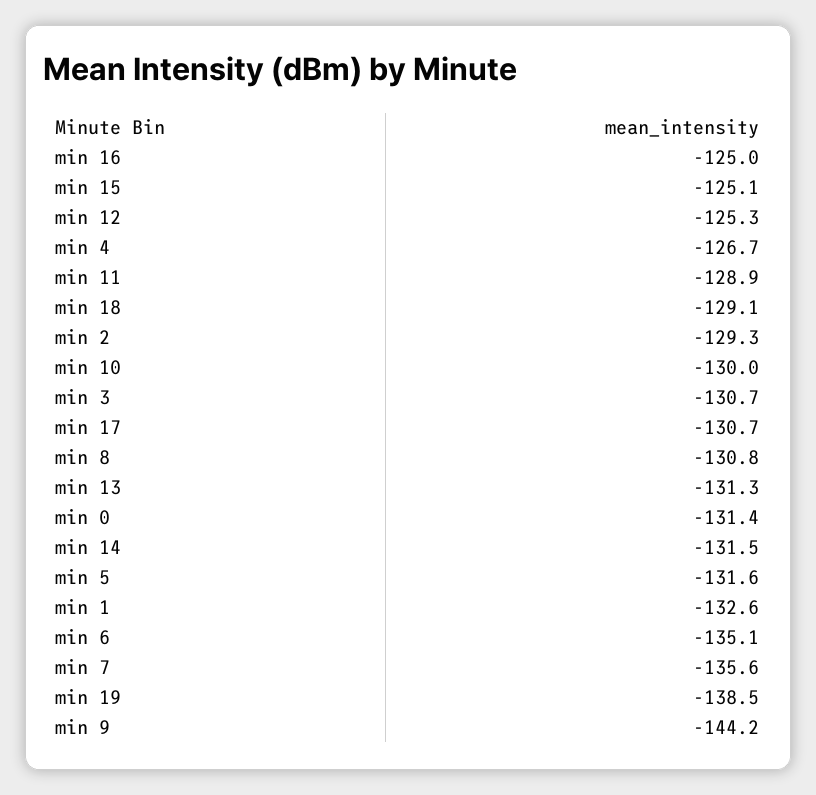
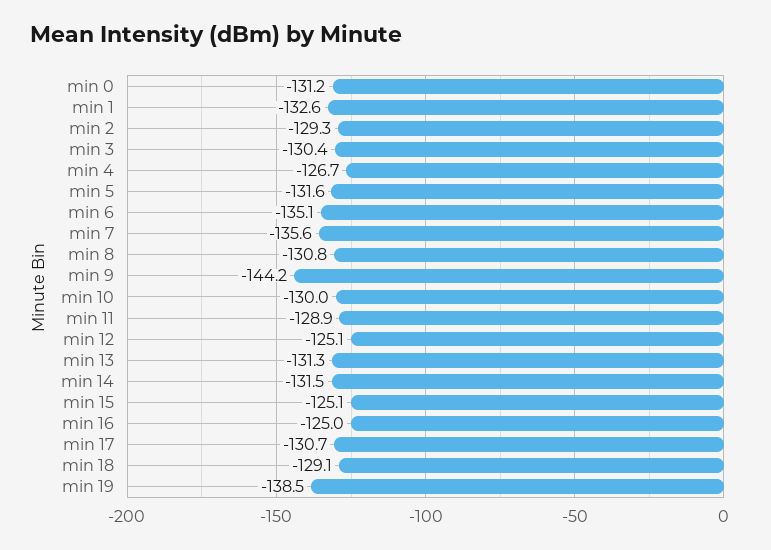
  {
    "min 16": -125,
    "min 15": -125.1,
-   "min 12": -125.3,
+   "min 12": -125.1,
    "min 4": -126.7,
    "min 11": -128.9,
    "min 18": -129.1,
    "min 2": -129.3,
    "min 10": -130,
-   "min 3": -130.7,
+   "min 3": -130.4,
    "min 17": -130.7,
    "min 8": -130.8,
    "min 13": -131.3,
-   "min 0": -131.4,
+   "min 0": -131.2,
    "min 14": -131.5,
    "min 5": -131.6,
    "min 1": -132.6,
    "min 6": -135.1,
    "min 7": -135.6,
    "min 19": -138.5,
    "min 9": -144.2
  }

